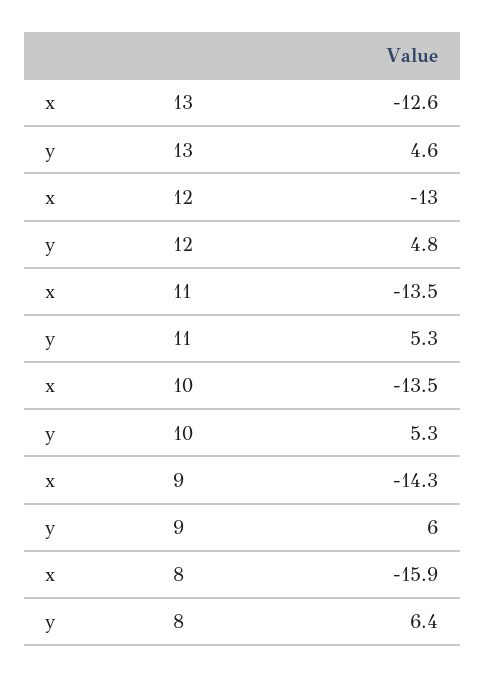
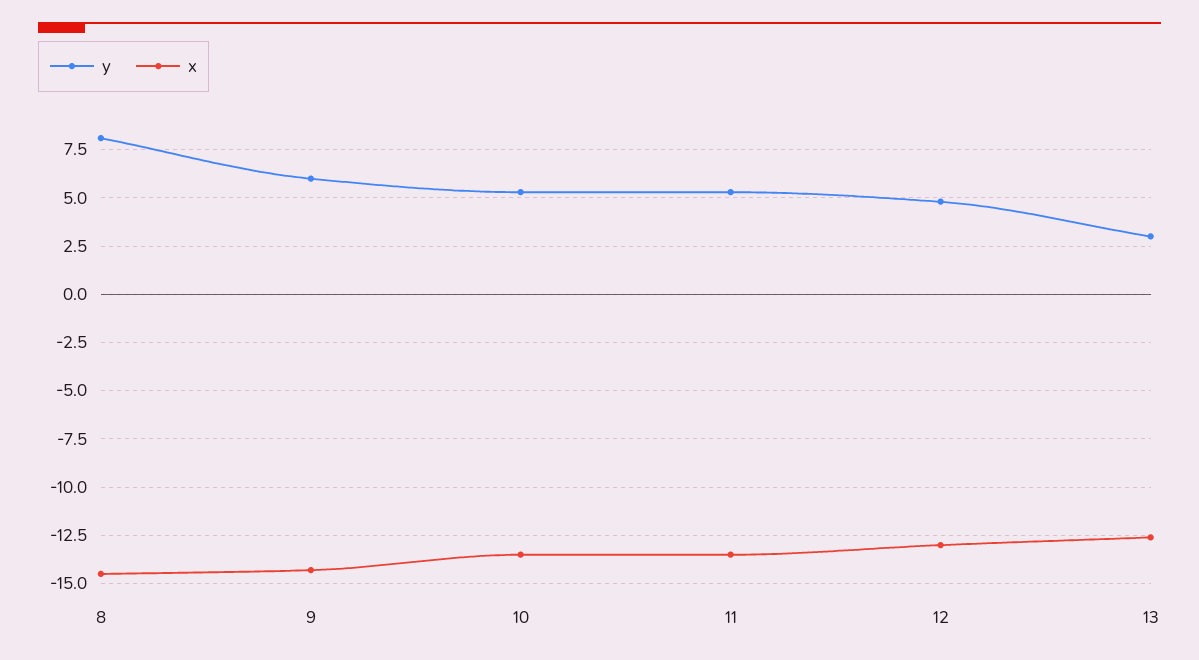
  {
    "x": {
      "13": -12.6,
      "12": -13,
      "11": -13.5,
      "10": -13.5,
      "9": -14.3,
-     "8": -15.9
+     "8": -14.5
    },
    "y": {
-     "13": 4.6,
+     "13": 3,
      "12": 4.8,
      "11": 5.3,
      "10": 5.3,
      "9": 6,
-     "8": 6.4
+     "8": 8
    }
  }

